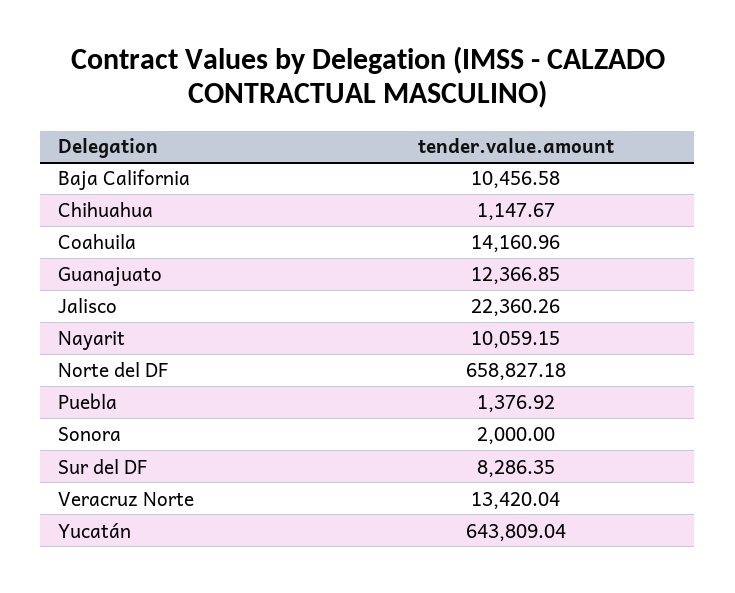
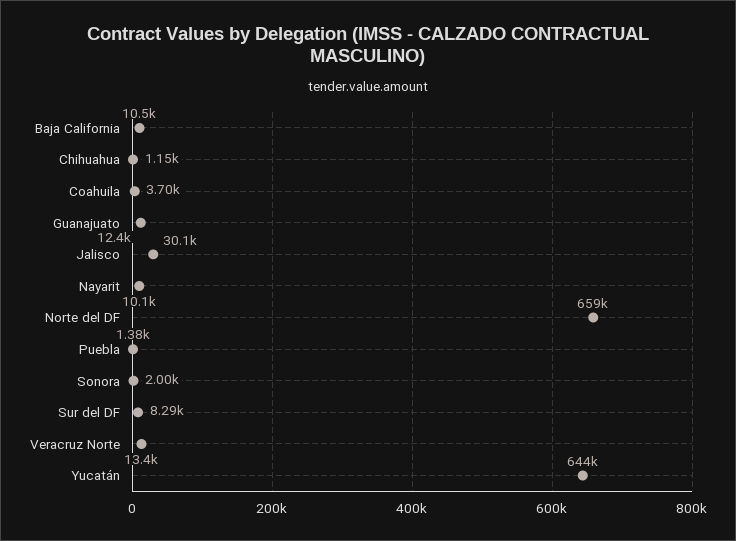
  {
    "Baja California": 10456.58,
    "Chihuahua": 1147.67,
-   "Coahuila": 14160.96,
+   "Coahuila": 3700,
    "Guanajuato": 12366.85,
-   "Jalisco": 22360.26,
+   "Jalisco": 30100,
    "Nayarit": 10059.15,
    "Norte del DF": 658827.18,
    "Puebla": 1376.92,
    "Sonora": 2000,
    "Sur del DF": 8286.35,
    "Veracruz Norte": 13420.04,
    "Yucatán": 643809.04
  }

